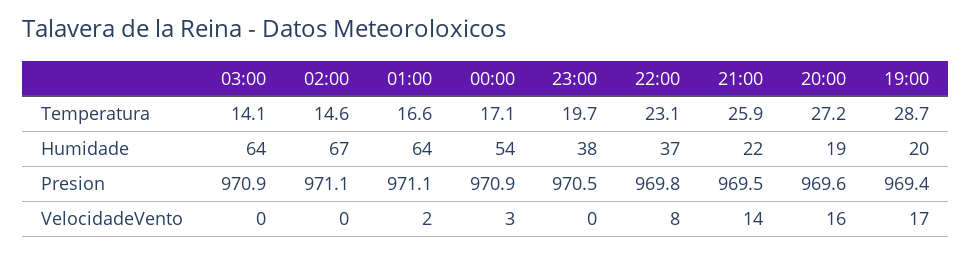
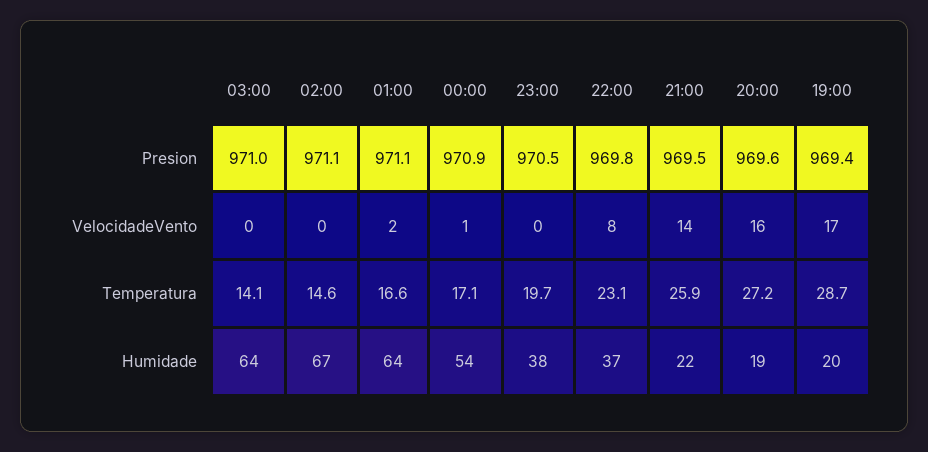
  {
    "03:00": {
      "Temperatura": 14.1,
      "Humidade": 64,
-     "Presion": 970.9,
+     "Presion": 971,
      "VelocidadeVento": 0
    },
    "02:00": {
      "Temperatura": 14.6,
      "Humidade": 67,
      "Presion": 971.1,
      "VelocidadeVento": 0
    },
    "01:00": {
      "Temperatura": 16.6,
      "Humidade": 64,
      "Presion": 971.1,
      "VelocidadeVento": 2
    },
    "00:00": {
      "Temperatura": 17.1,
      "Humidade": 54,
      "Presion": 970.9,
-     "VelocidadeVento": 3
+     "VelocidadeVento": 1
    },
    "23:00": {
      "Temperatura": 19.7,
      "Humidade": 38,
      "Presion": 970.5,
      "VelocidadeVento": 0
    },
    "22:00": {
      "Temperatura": 23.1,
      "Humidade": 37,
      "Presion": 969.8,
      "VelocidadeVento": 8
    },
    "21:00": {
      "Temperatura": 25.9,
      "Humidade": 22,
      "Presion": 969.5,
      "VelocidadeVento": 14
    },
    "20:00": {
      "Temperatura": 27.2,
      "Humidade": 19,
      "Presion": 969.6,
      "VelocidadeVento": 16
    },
    "19:00": {
      "Temperatura": 28.7,
      "Humidade": 20,
      "Presion": 969.4,
      "VelocidadeVento": 17
    }
  }

